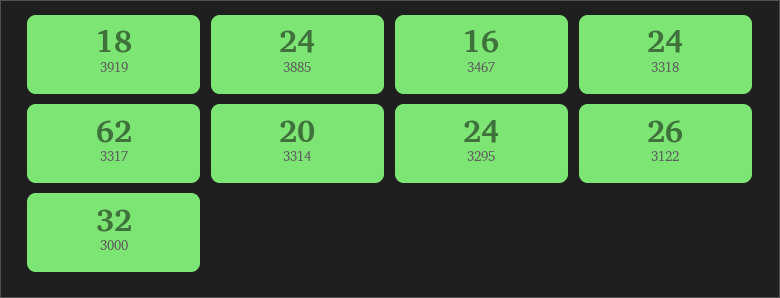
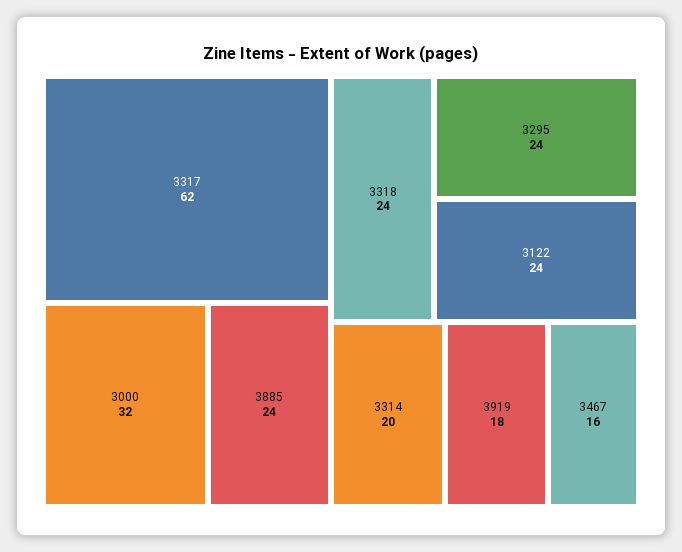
  {
    "3919": 18,
    "3885": 24,
    "3467": 16,
    "3318": 24,
    "3317": 62,
    "3314": 20,
    "3295": 24,
-   "3122": 26,
+   "3122": 24,
    "3000": 32
  }

